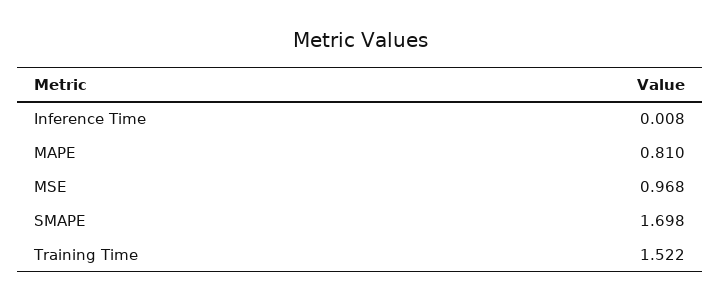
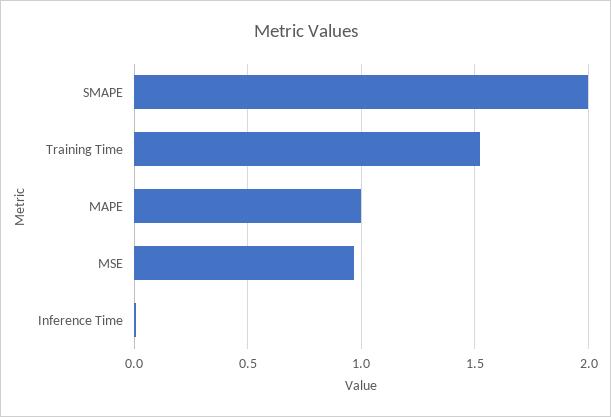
  {
    "Inference Time": 0.008,
-   "MAPE": 0.81,
+   "MAPE": 1,
    "MSE": 0.968,
-   "SMAPE": 1.698,
+   "SMAPE": 2,
    "Training Time": 1.522
  }

